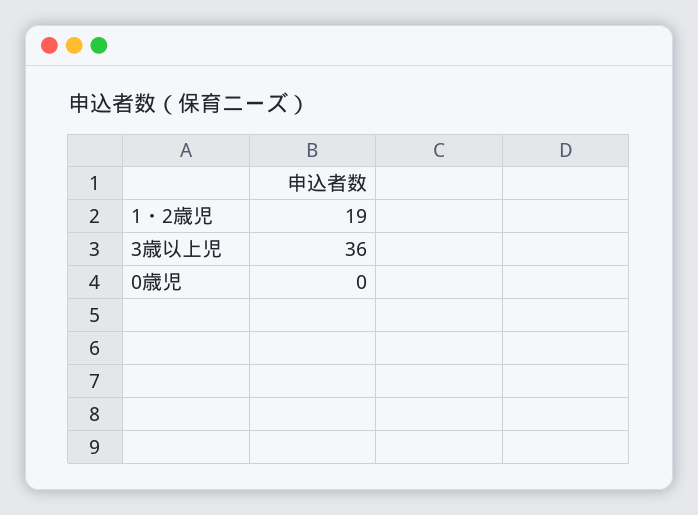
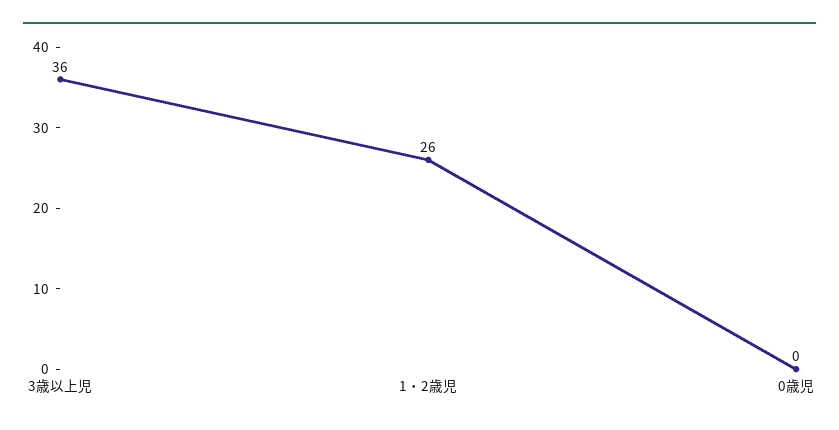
  {
-   "1・2歳児": 19,
+   "1・2歳児": 26,
    "3歳以上児": 36,
    "0歳児": 0
  }

